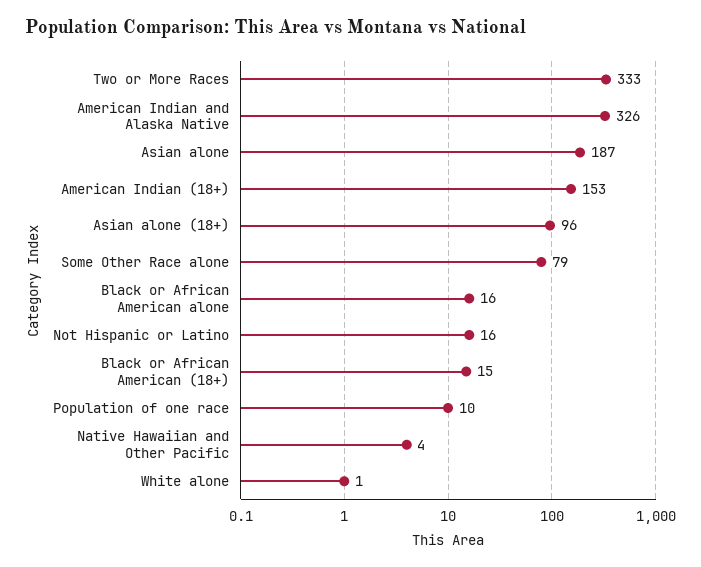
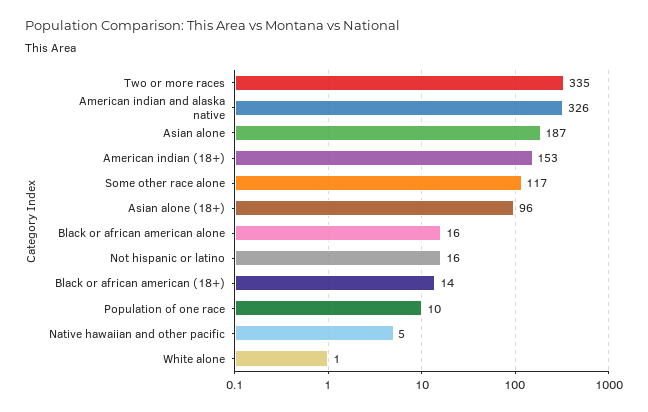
  {
-   "Two or More Races": 333,
+   "Two or More Races": 335,
    "American Indian and Alaska Native": 326,
    "Asian alone": 187,
    "American Indian (18+)": 153,
    "Asian alone (18+)": 96,
-   "Some Other Race alone": 79,
+   "Some Other Race alone": 117,
    "Black or African American alone": 16,
    "Not Hispanic or Latino": 16,
-   "Black or African American (18+)": 15,
+   "Black or African American (18+)": 14,
    "Population of one race": 10,
-   "Native Hawaiian and Other Pacific": 4,
+   "Native Hawaiian and Other Pacific": 5,
    "White alone": 1
  }

